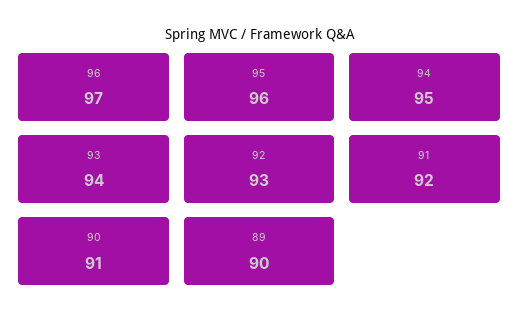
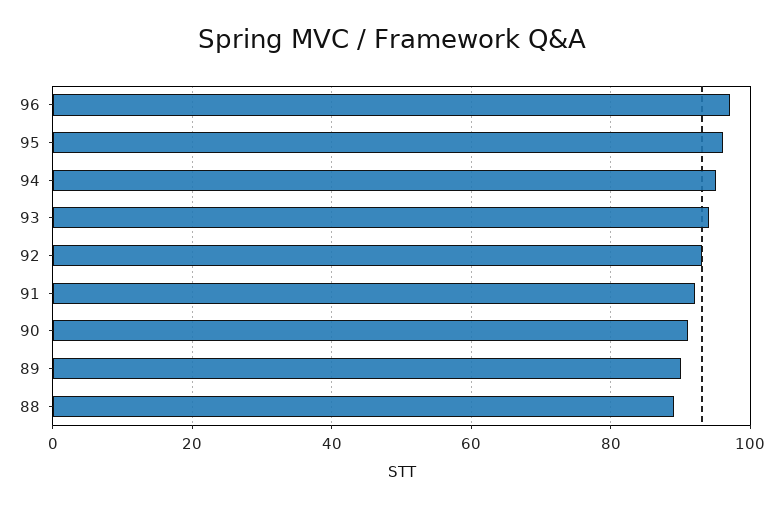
  {
    "96": 97,
    "95": 96,
    "94": 95,
    "93": 94,
    "92": 93,
    "91": 92,
    "90": 91,
-   "89": 90
+   "89": 90,
+   "88": 90
  }

